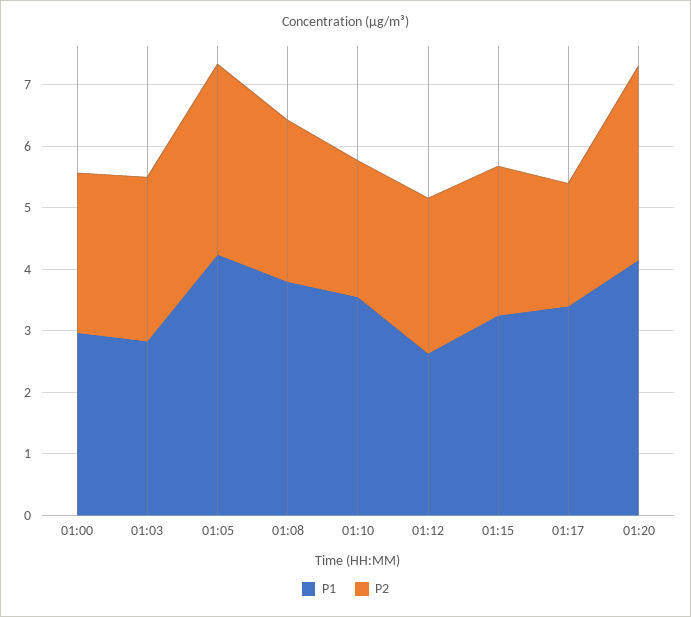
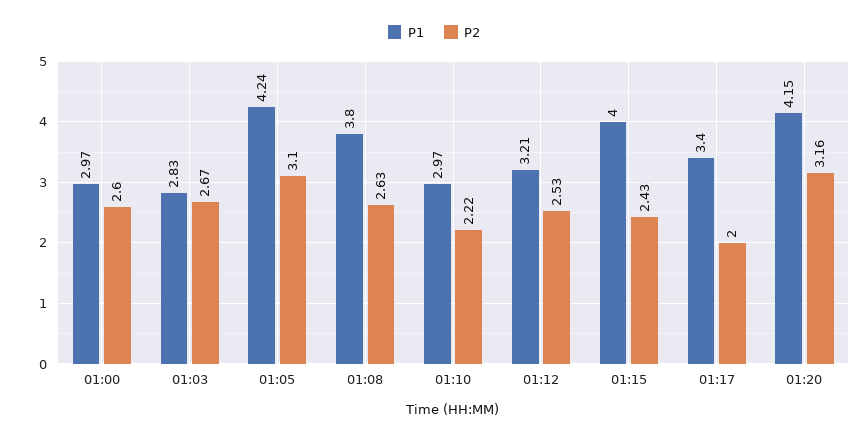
  {
    "P1": {
      "01:00": 2.97,
      "01:03": 2.83,
      "01:05": 4.24,
      "01:08": 3.8,
-     "01:10": 3.6,
+     "01:10": 2.97,
-     "01:12": 2.6,
+     "01:12": 3.21,
-     "01:15": 3.2,
+     "01:15": 4,
      "01:17": 3.4,
      "01:20": 4.15
    },
    "P2": {
      "01:00": 2.6,
      "01:03": 2.67,
      "01:05": 3.1,
      "01:08": 2.63,
      "01:10": 2.22,
      "01:12": 2.53,
      "01:15": 2.43,
      "01:17": 2,
      "01:20": 3.16
    }
  }

